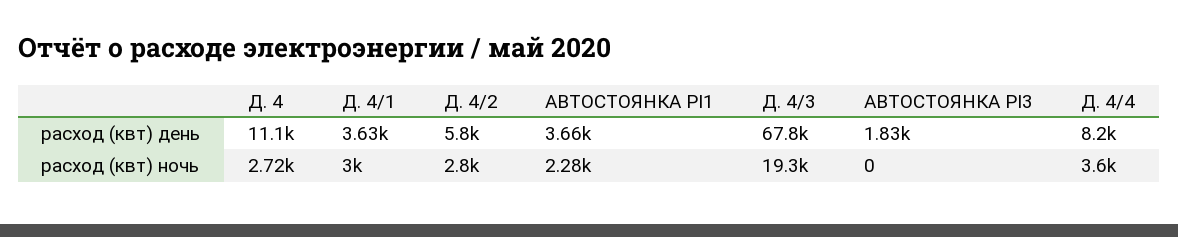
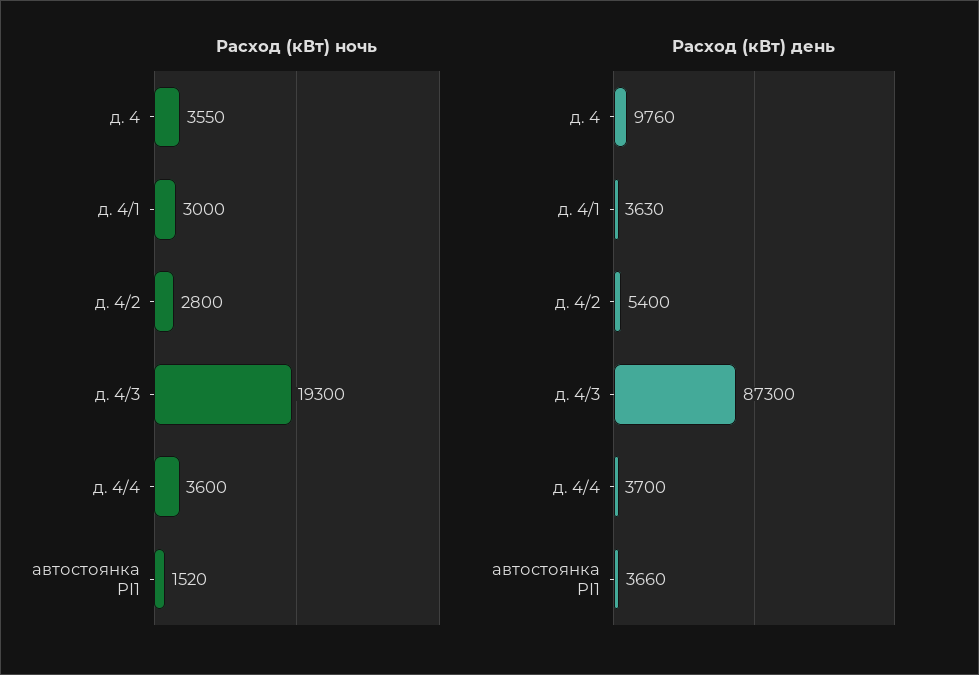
  {
    "расход (квт) день": {
-     "Д. 4": 11100,
+     "Д. 4": 9760,
      "Д. 4/1": 3630,
-     "Д. 4/2": 5800,
+     "Д. 4/2": 5400,
      "АВТОСТОЯНКА PI1": 3660,
-     "Д. 4/3": 67800,
+     "Д. 4/3": 87300,
-     "АВТОСТОЯНКА PI3": 1830,
-     "Д. 4/4": 8200
+     "Д. 4/4": 3700
    },
    "расход (квт) ночь": {
-     "Д. 4": 2720,
+     "Д. 4": 3550,
      "Д. 4/1": 3000,
      "Д. 4/2": 2800,
-     "АВТОСТОЯНКА PI1": 2280,
+     "АВТОСТОЯНКА PI1": 1520,
      "Д. 4/3": 19300,
-     "АВТОСТОЯНКА PI3": 0,
      "Д. 4/4": 3600
    }
  }

